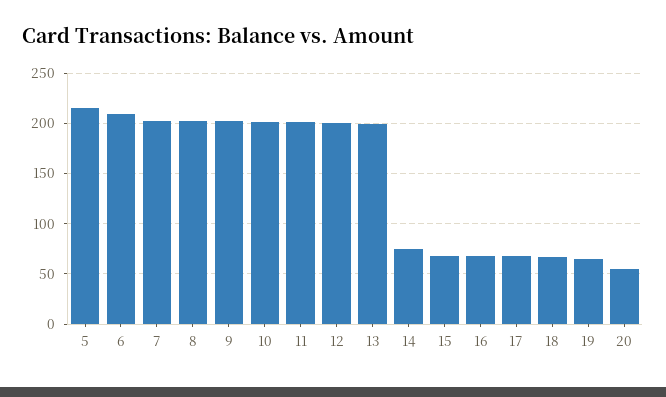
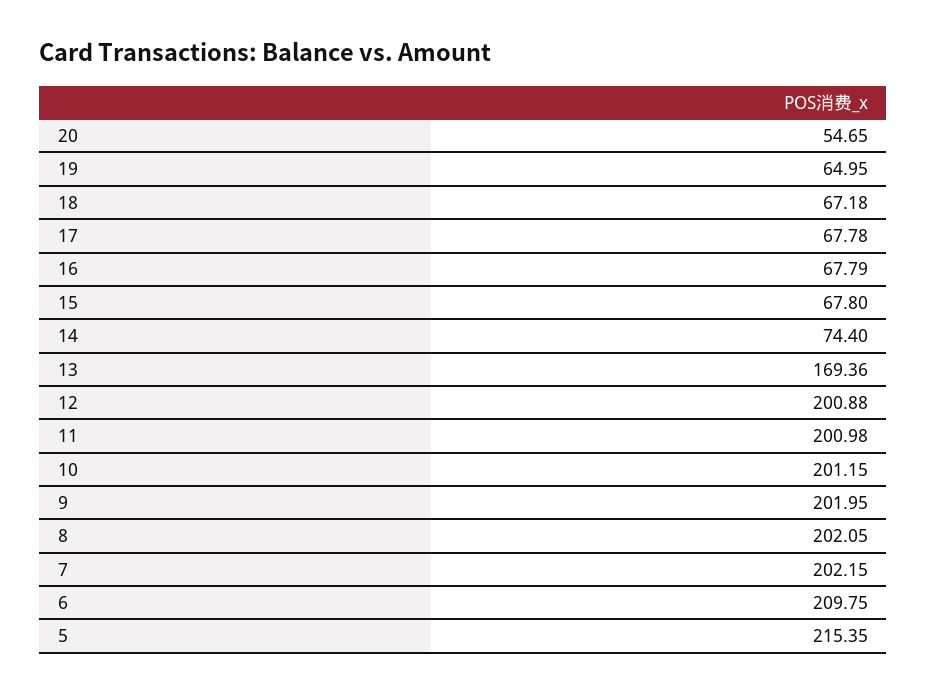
  {
    "5": 215.35,
    "6": 209.75,
    "7": 202.15,
    "8": 202.05,
    "9": 201.95,
    "10": 201.15,
    "11": 200.98,
    "12": 200.88,
-   "13": 200,
+   "13": 169.36,
    "14": 74.4,
    "15": 67.8,
    "16": 67.79,
    "17": 67.78,
    "18": 67.18,
    "19": 64.95,
    "20": 54.65
  }

